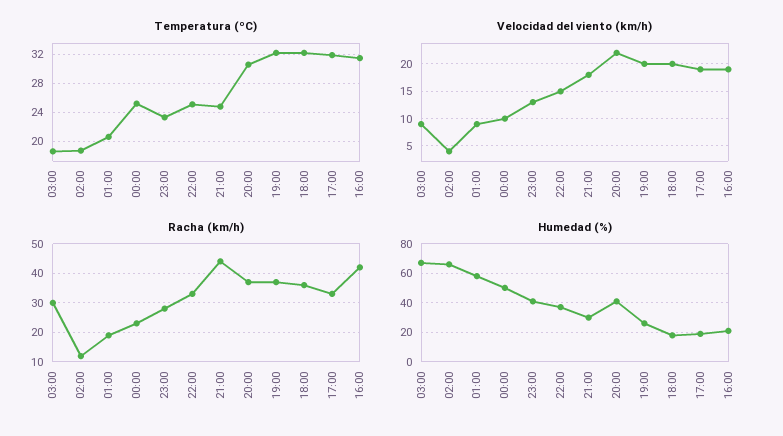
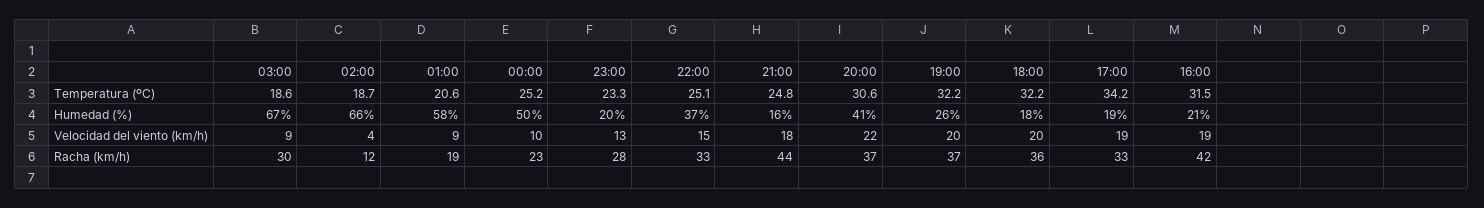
  {
    "Temperatura (ºC)": {
      "03:00": 18.6,
      "02:00": 18.7,
      "01:00": 20.6,
      "00:00": 25.2,
      "23:00": 23.3,
      "22:00": 25.1,
      "21:00": 24.8,
      "20:00": 30.6,
      "19:00": 32.2,
      "18:00": 32.2,
-     "17:00": 32,
+     "17:00": 34.2,
      "16:00": 31.5
    },
    "Velocidad del viento (km/h)": {
      "03:00": 9,
      "02:00": 4,
      "01:00": 9,
      "00:00": 10,
      "23:00": 13,
      "22:00": 15,
      "21:00": 18,
      "20:00": 22,
      "19:00": 20,
      "18:00": 20,
      "17:00": 19,
      "16:00": 19
    },
    "Racha (km/h)": {
      "03:00": 30,
      "02:00": 12,
      "01:00": 19,
      "00:00": 23,
      "23:00": 28,
      "22:00": 33,
      "21:00": 44,
      "20:00": 37,
      "19:00": 37,
      "18:00": 36,
      "17:00": 33,
      "16:00": 42
    },
    "Humedad (%)": {
      "03:00": 67,
      "02:00": 66,
      "01:00": 58,
      "00:00": 50,
-     "23:00": 40,
+     "23:00": 20,
      "22:00": 37,
-     "21:00": 30,
+     "21:00": 16,
      "20:00": 41,
      "19:00": 26,
      "18:00": 18,
      "17:00": 19,
      "16:00": 21
    }
  }

